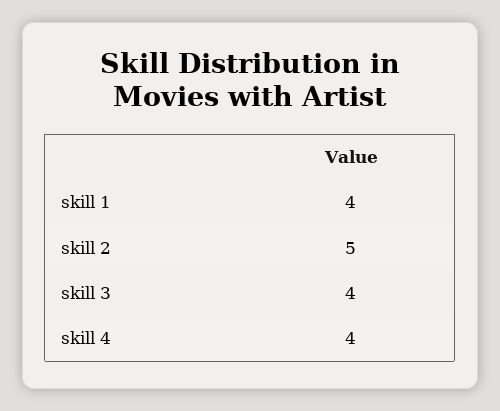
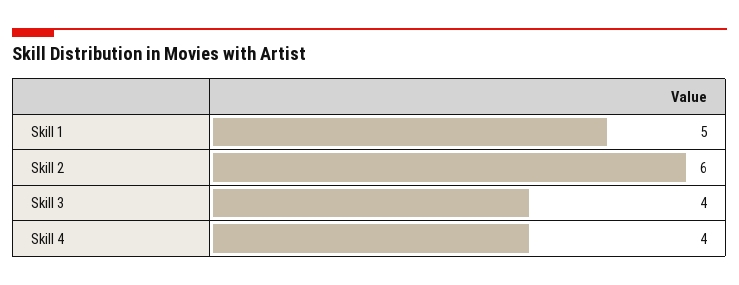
  {
-   "skill 1": 4,
+   "skill 1": 5,
-   "skill 2": 5,
+   "skill 2": 6,
    "skill 3": 4,
    "skill 4": 4
  }

